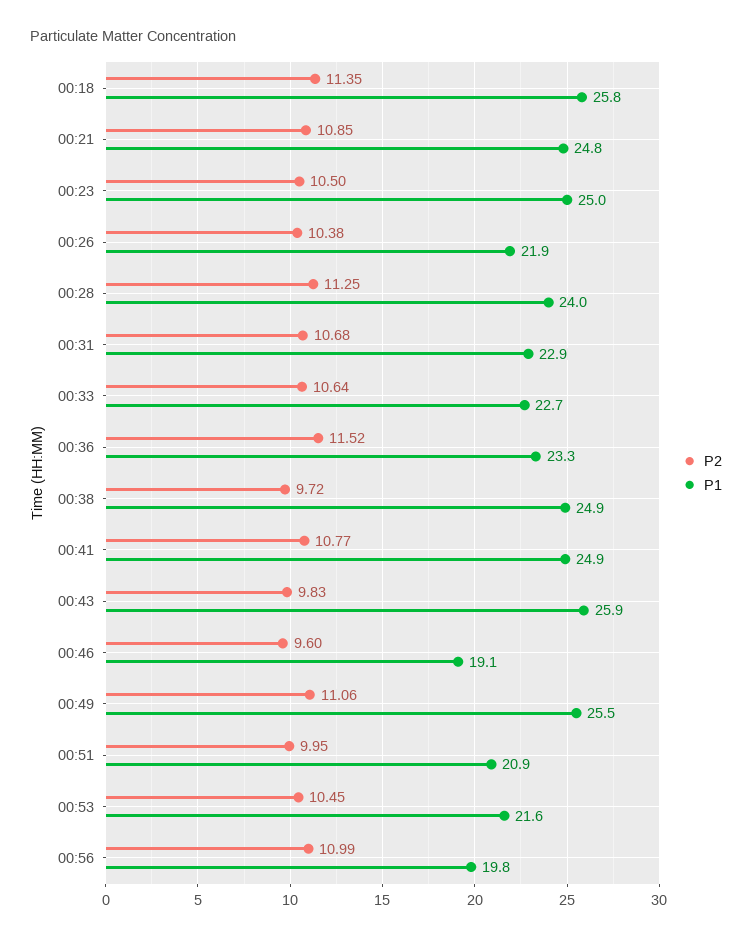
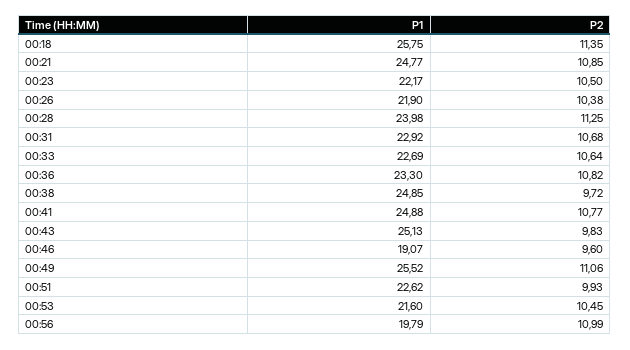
  {
    "P2": {
      "00:18": 11.35,
      "00:21": 10.85,
      "00:23": 10.5,
      "00:26": 10.38,
      "00:28": 11.25,
      "00:31": 10.68,
      "00:33": 10.64,
-     "00:36": 11.52,
+     "00:36": 10.82,
      "00:38": 9.72,
      "00:41": 10.77,
      "00:43": 9.83,
      "00:46": 9.6,
      "00:49": 11.06,
-     "00:51": 9.95,
+     "00:51": 9.93,
      "00:53": 10.45,
      "00:56": 10.99
    },
    "P1": {
      "00:18": 25.75,
      "00:21": 24.77,
-     "00:23": 25,
+     "00:23": 22.17,
      "00:26": 21.9,
      "00:28": 23.98,
      "00:31": 22.92,
      "00:33": 22.69,
      "00:36": 23.3,
      "00:38": 24.85,
      "00:41": 24.88,
-     "00:43": 25.9,
+     "00:43": 25.13,
      "00:46": 19.07,
      "00:49": 25.52,
-     "00:51": 20.9,
+     "00:51": 22.62,
      "00:53": 21.6,
      "00:56": 19.79
    }
  }

